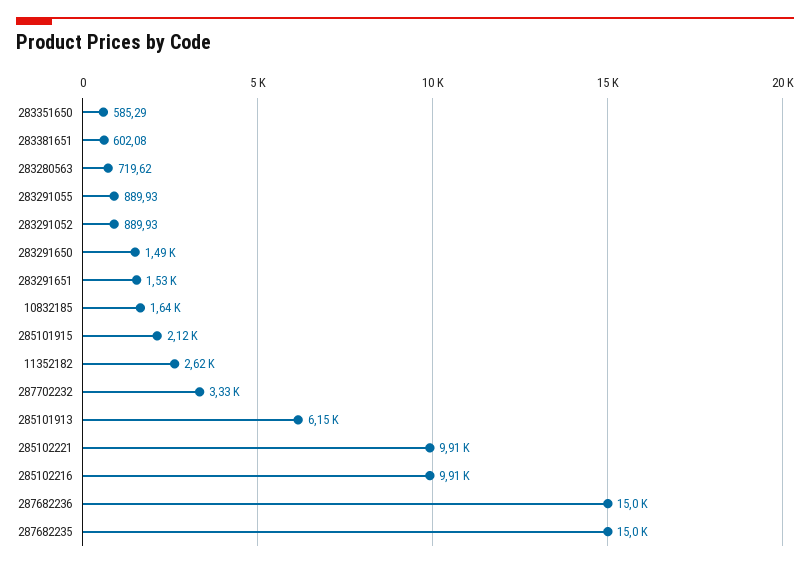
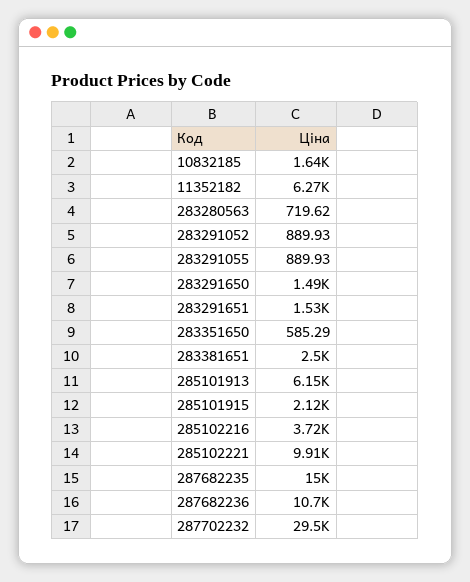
  {
    "283351650": 585.29,
-   "283381651": 602.08,
+   "283381651": 2500,
    "283280563": 719.62,
    "283291055": 889.93,
    "283291052": 889.93,
    "283291650": 1490,
    "283291651": 1530,
    "10832185": 1640,
    "285101915": 2120,
-   "11352182": 2620,
+   "11352182": 6270,
-   "287702232": 3330,
+   "287702232": 29500,
    "285101913": 6150,
    "285102221": 9910,
-   "285102216": 9910,
+   "285102216": 3720,
-   "287682236": 15000,
+   "287682236": 10700,
    "287682235": 15000
  }

